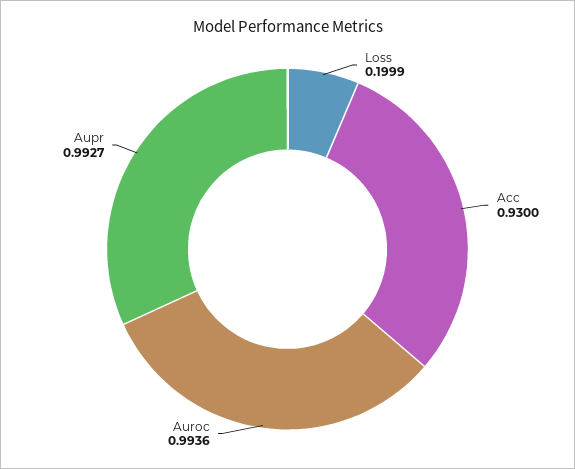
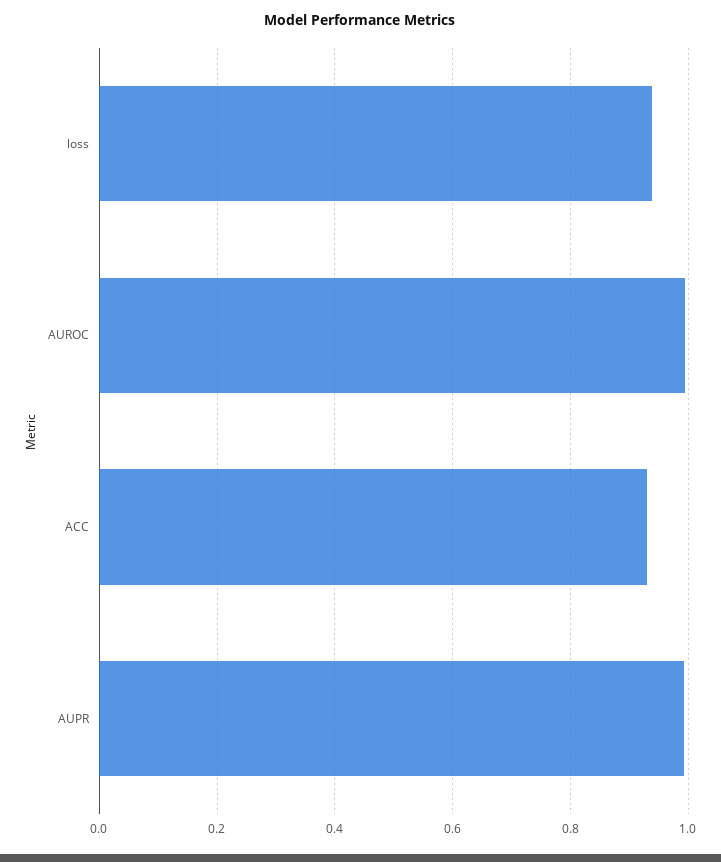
  {
-   "Loss": 0.1999,
+   "Loss": 0.94,
    "Acc": 0.93,
    "Auroc": 0.9936,
    "Aupr": 0.9927
  }

